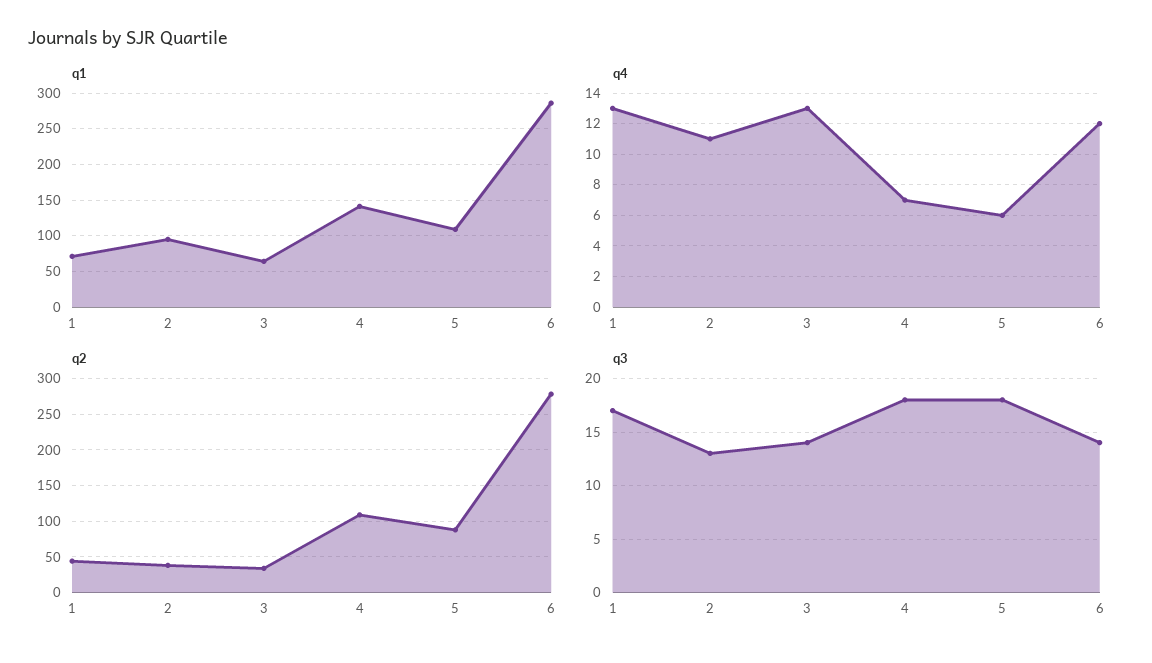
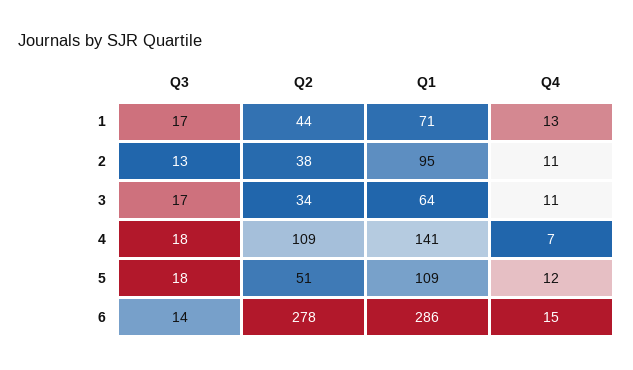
  {
    "q1": {
      "1": 71,
      "2": 95,
      "3": 64,
      "4": 141,
      "5": 109,
      "6": 286
    },
    "q4": {
      "1": 13,
      "2": 11,
-     "3": 13,
+     "3": 11,
      "4": 7,
-     "5": 6,
+     "5": 12,
-     "6": 12
+     "6": 15
    },
    "q2": {
      "1": 44,
      "2": 38,
      "3": 34,
      "4": 109,
-     "5": 90,
+     "5": 51,
      "6": 278
    },
    "q3": {
      "1": 17,
      "2": 13,
-     "3": 14,
+     "3": 17,
      "4": 18,
      "5": 18,
      "6": 14
    }
  }

